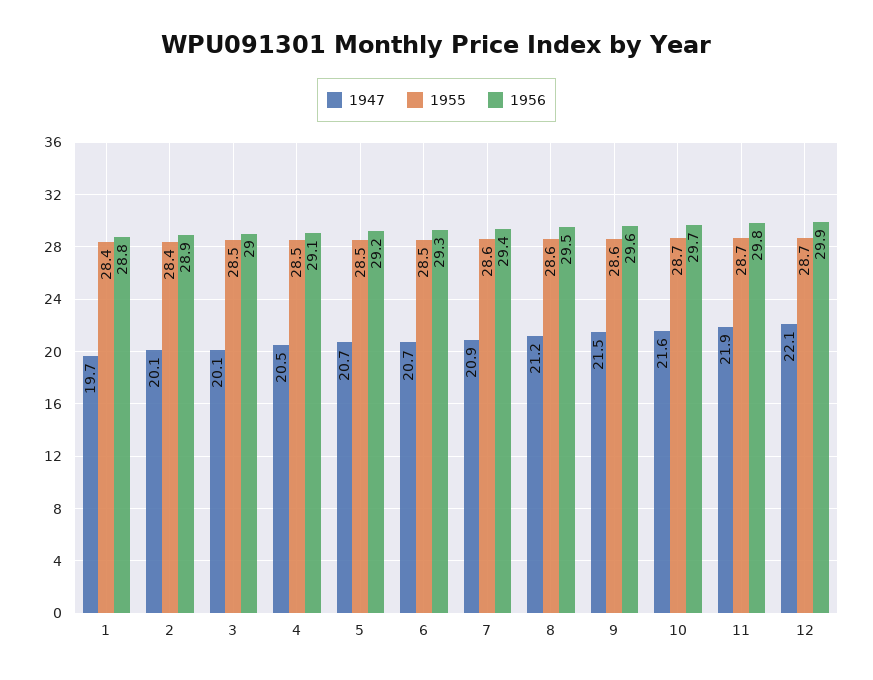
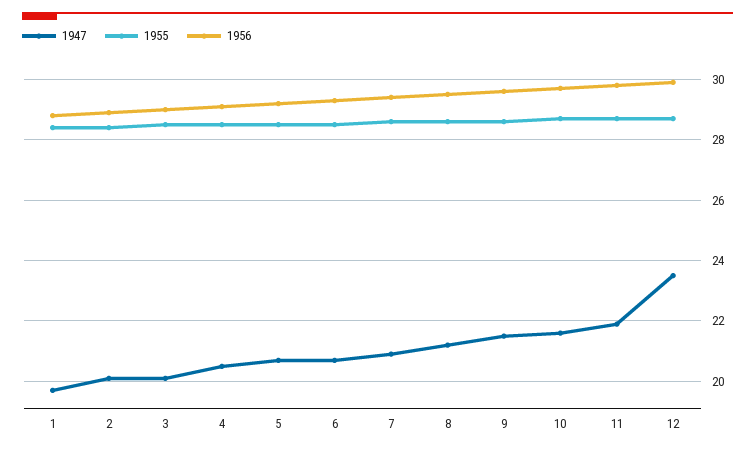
  {
    "1947": {
      "1": 19.7,
      "2": 20.1,
      "3": 20.1,
      "4": 20.5,
      "5": 20.7,
      "6": 20.7,
      "7": 20.9,
      "8": 21.2,
      "9": 21.5,
      "10": 21.6,
      "11": 21.9,
-     "12": 22.1
+     "12": 23.5
    },
    "1955": {
      "1": 28.4,
      "2": 28.4,
      "3": 28.5,
      "4": 28.5,
      "5": 28.5,
      "6": 28.5,
      "7": 28.6,
      "8": 28.6,
      "9": 28.6,
      "10": 28.7,
      "11": 28.7,
      "12": 28.7
    },
    "1956": {
      "1": 28.8,
      "2": 28.9,
      "3": 29,
      "4": 29.1,
      "5": 29.2,
      "6": 29.3,
      "7": 29.4,
      "8": 29.5,
      "9": 29.6,
      "10": 29.7,
      "11": 29.8,
      "12": 29.9
    }
  }

